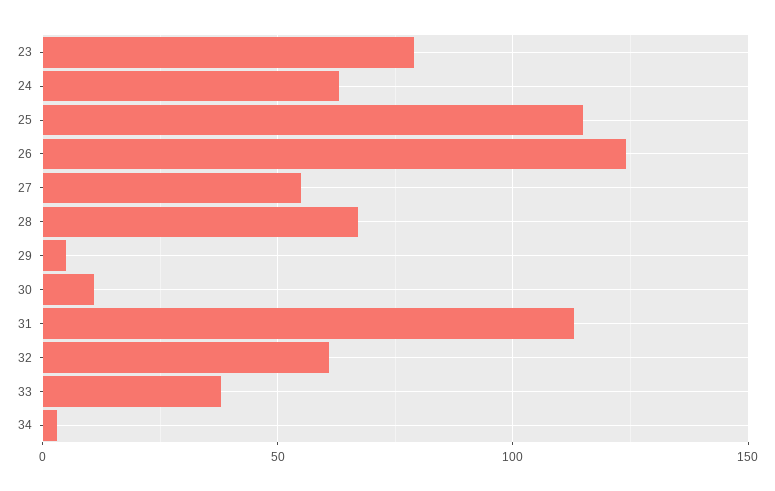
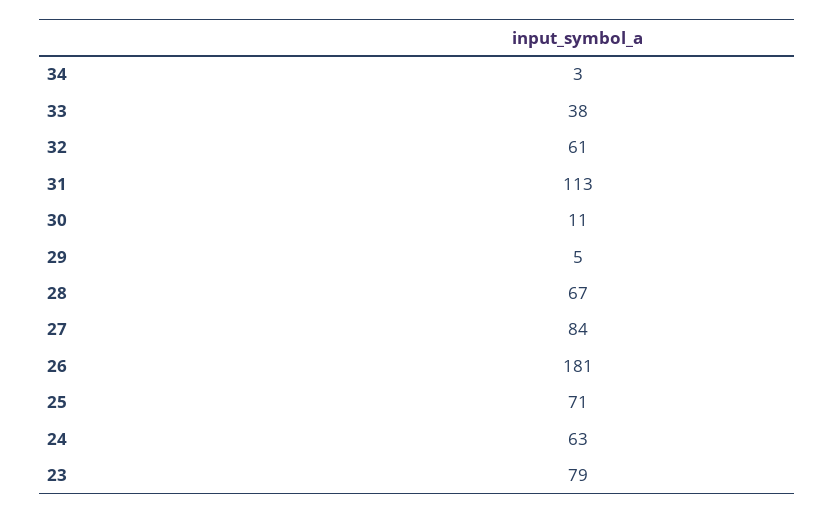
  {
    "23": 79,
    "24": 63,
-   "25": 115,
+   "25": 71,
-   "26": 125,
+   "26": 181,
-   "27": 55,
+   "27": 84,
    "28": 67,
    "29": 5,
    "30": 11,
    "31": 113,
    "32": 61,
    "33": 38,
    "34": 3
  }

